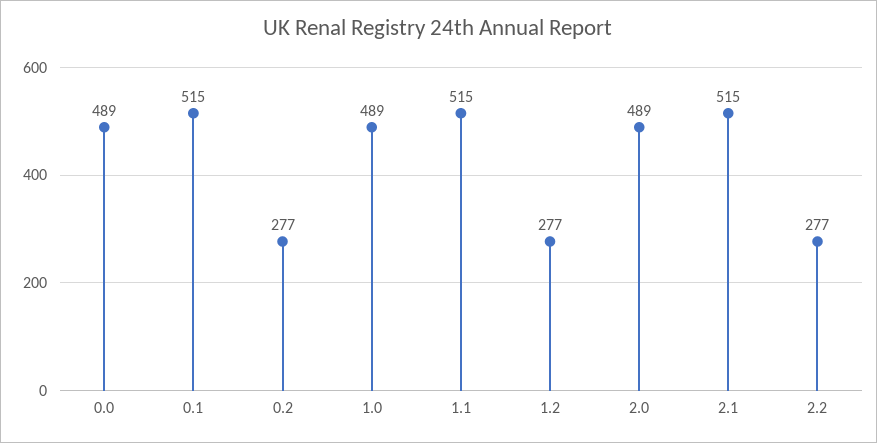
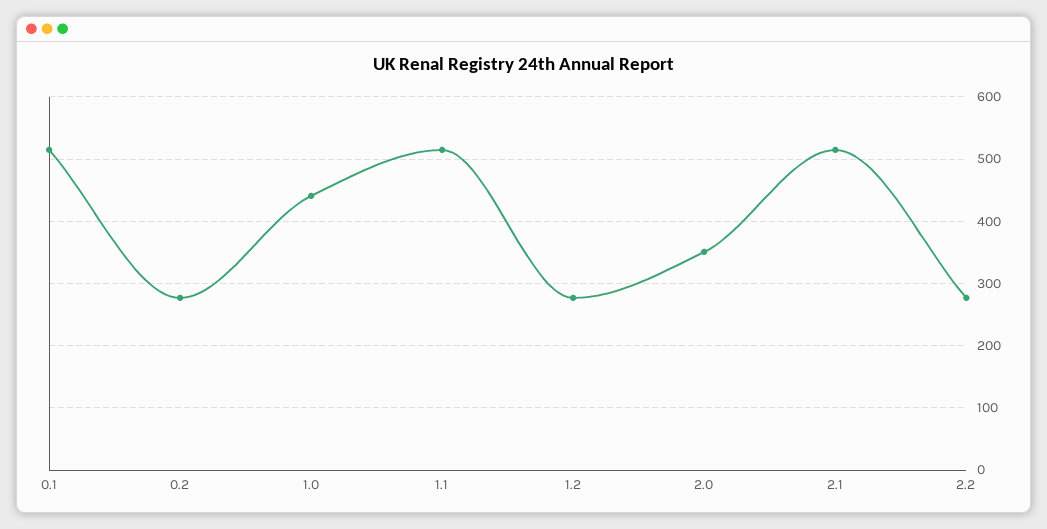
  {
-   "0.0": 489,
    "0.1": 515,
    "0.2": 277,
-   "1.0": 489,
+   "1.0": 440,
    "1.1": 515,
    "1.2": 277,
-   "2.0": 489,
+   "2.0": 350,
    "2.1": 515,
    "2.2": 277
  }

